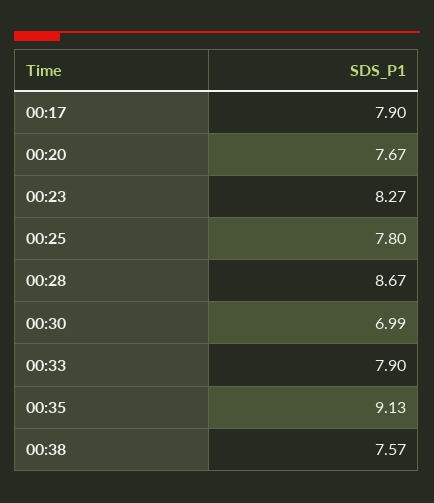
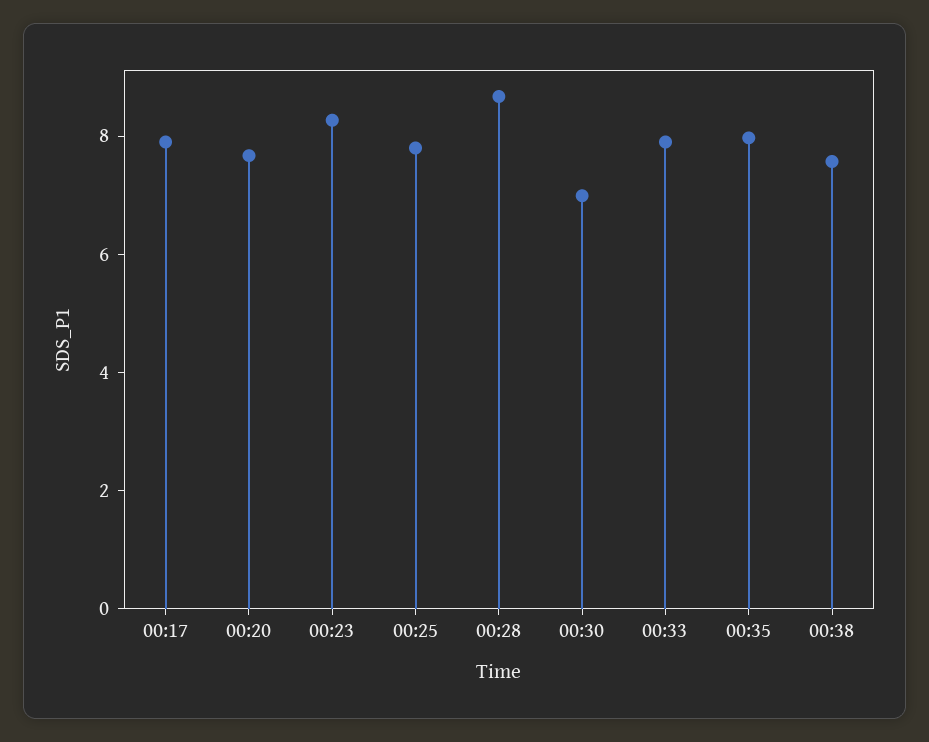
  {
    "00:17": 7.9,
    "00:20": 7.67,
    "00:23": 8.27,
    "00:25": 7.8,
    "00:28": 8.67,
    "00:30": 6.99,
    "00:33": 7.9,
-   "00:35": 9.13,
+   "00:35": 8,
    "00:38": 7.57
  }

